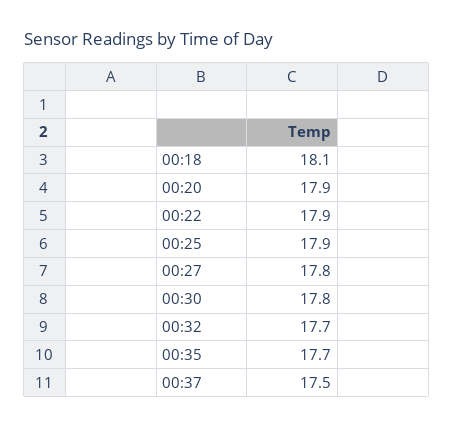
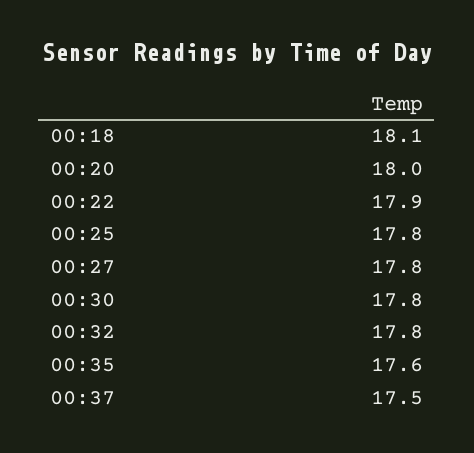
  {
    "00:18": 18.1,
-   "00:20": 17.9,
+   "00:20": 18,
    "00:22": 17.9,
-   "00:25": 17.9,
+   "00:25": 17.8,
    "00:27": 17.8,
    "00:30": 17.8,
-   "00:32": 17.7,
+   "00:32": 17.8,
-   "00:35": 17.7,
+   "00:35": 17.6,
    "00:37": 17.5
  }

